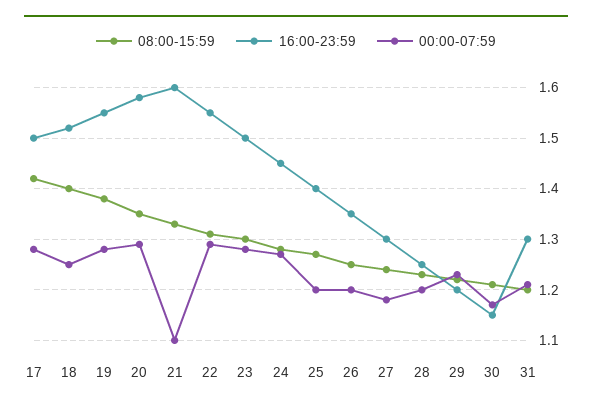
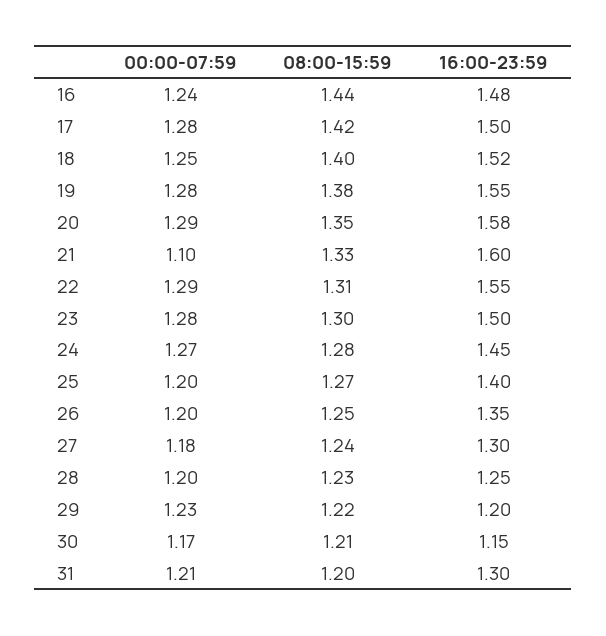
  {
    "08:00-15:59": {
      "17": 1.42,
      "18": 1.4,
      "19": 1.38,
      "20": 1.35,
      "21": 1.33,
      "22": 1.31,
      "23": 1.3,
      "24": 1.28,
      "25": 1.27,
      "26": 1.25,
      "27": 1.24,
      "28": 1.23,
      "29": 1.22,
      "30": 1.21,
-     "31": 1.2
+     "31": 1.2,
+     "16": 1.44
    },
    "16:00-23:59": {
      "17": 1.5,
      "18": 1.52,
      "19": 1.55,
      "20": 1.58,
      "21": 1.6,
      "22": 1.55,
      "23": 1.5,
      "24": 1.45,
      "25": 1.4,
      "26": 1.35,
      "27": 1.3,
      "28": 1.25,
      "29": 1.2,
      "30": 1.15,
-     "31": 1.3
+     "31": 1.3,
+     "16": 1.48
    },
    "00:00-07:59": {
      "17": 1.28,
      "18": 1.25,
      "19": 1.28,
      "20": 1.29,
      "21": 1.1,
      "22": 1.29,
      "23": 1.28,
      "24": 1.27,
      "25": 1.2,
      "26": 1.2,
      "27": 1.18,
      "28": 1.2,
      "29": 1.23,
      "30": 1.17,
-     "31": 1.21
+     "31": 1.21,
+     "16": 1.24
    }
  }

